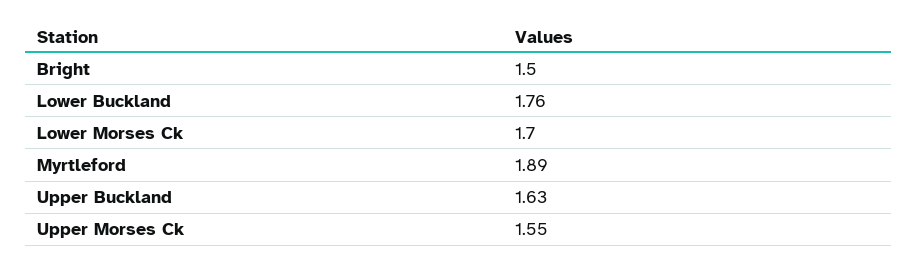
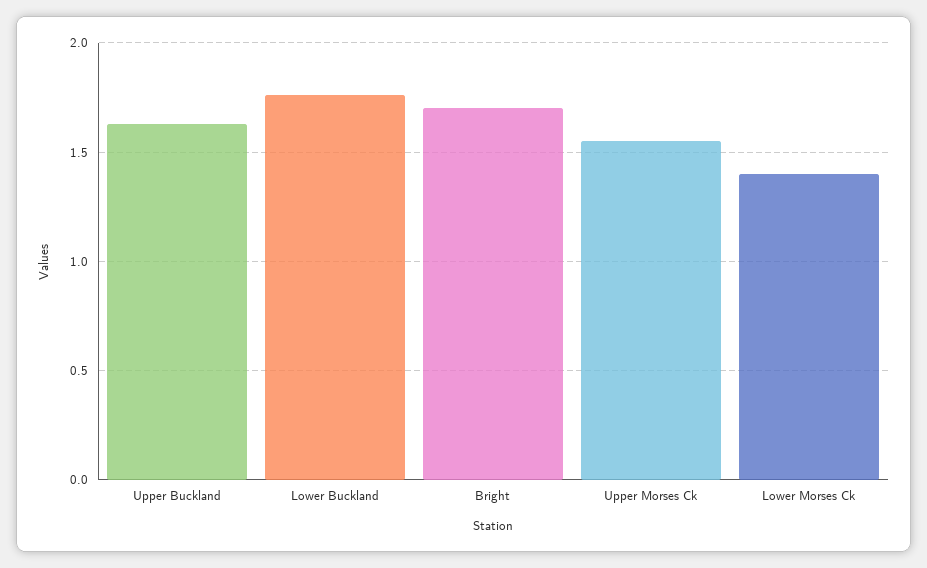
  {
-   "Bright": 1.5,
+   "Bright": 1.7,
    "Lower Buckland": 1.76,
-   "Lower Morses Ck": 1.7,
+   "Lower Morses Ck": 1.4,
-   "Myrtleford": 1.89,
    "Upper Buckland": 1.63,
    "Upper Morses Ck": 1.55
  }

